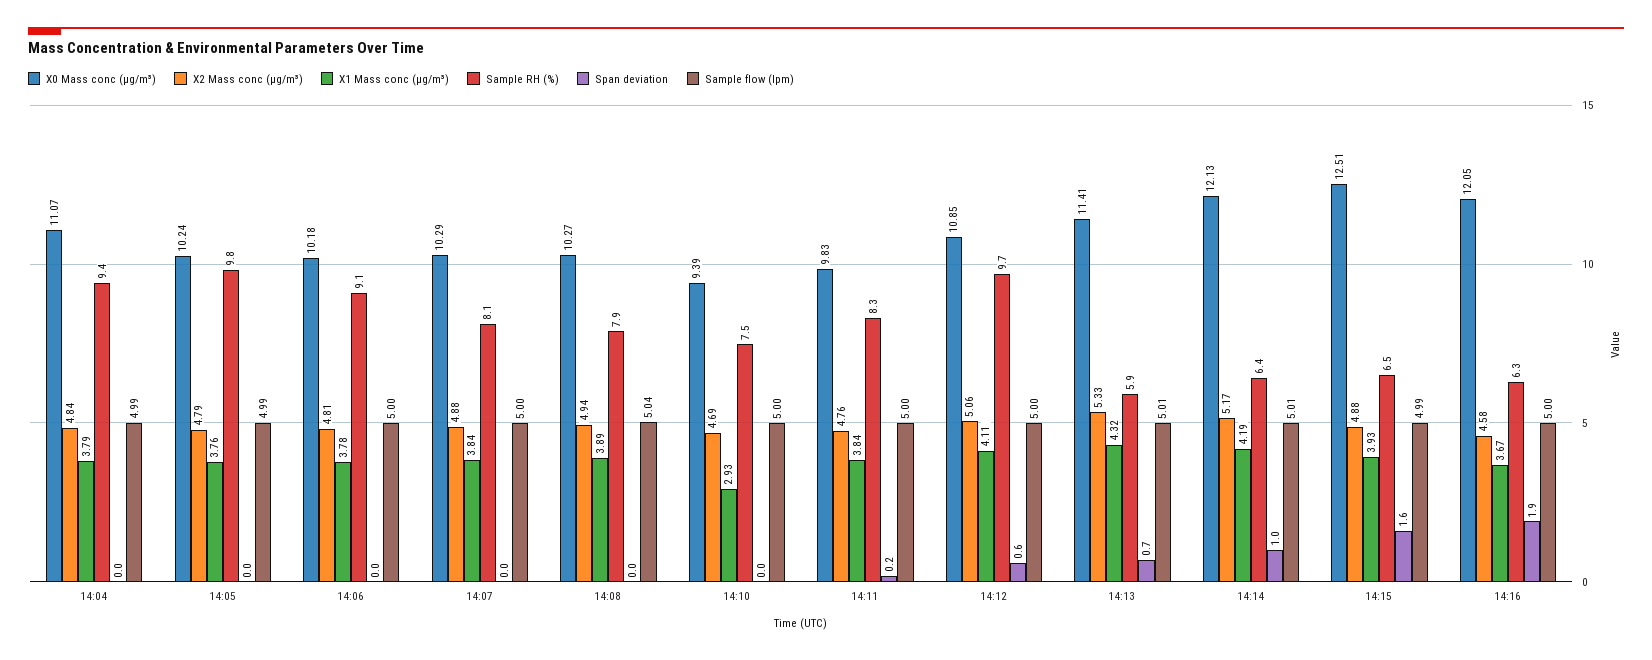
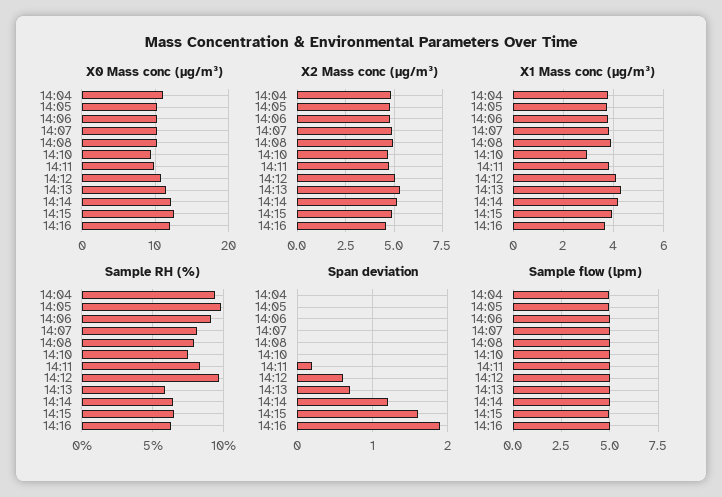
  {
    "X0 Mass conc (μg/m³)": {
      "14:04": 11.07,
      "14:05": 10.24,
      "14:06": 10.18,
      "14:07": 10.29,
      "14:08": 10.27,
      "14:10": 9.39,
      "14:11": 9.83,
      "14:12": 10.85,
      "14:13": 11.41,
      "14:14": 12.13,
      "14:15": 12.51,
      "14:16": 12.05
    },
    "X2 Mass conc (μg/m³)": {
      "14:04": 4.84,
      "14:05": 4.79,
      "14:06": 4.81,
      "14:07": 4.88,
      "14:08": 4.94,
      "14:10": 4.69,
      "14:11": 4.76,
      "14:12": 5.06,
      "14:13": 5.33,
      "14:14": 5.17,
      "14:15": 4.88,
      "14:16": 4.58
    },
    "X1 Mass conc (μg/m³)": {
      "14:04": 3.79,
      "14:05": 3.76,
      "14:06": 3.78,
      "14:07": 3.84,
      "14:08": 3.89,
      "14:10": 2.93,
      "14:11": 3.84,
      "14:12": 4.11,
      "14:13": 4.32,
      "14:14": 4.19,
      "14:15": 3.93,
      "14:16": 3.67
    },
    "Sample RH (%)": {
      "14:04": 9.4,
      "14:05": 9.8,
      "14:06": 9.1,
      "14:07": 8.1,
      "14:08": 7.9,
      "14:10": 7.5,
      "14:11": 8.3,
      "14:12": 9.7,
      "14:13": 5.9,
      "14:14": 6.4,
      "14:15": 6.5,
      "14:16": 6.3
    },
    "Span deviation": {
      "14:04": 0,
      "14:05": 0,
      "14:06": 0,
      "14:07": 0,
      "14:08": 0,
      "14:10": 0,
      "14:11": 0.2,
      "14:12": 0.6,
      "14:13": 0.7,
-     "14:14": 1,
+     "14:14": 1.2,
      "14:15": 1.6,
      "14:16": 1.9
    },
    "Sample flow (lpm)": {
      "14:04": 4.99,
      "14:05": 4.99,
      "14:06": 5,
      "14:07": 5,
      "14:08": 5.04,
      "14:10": 5,
      "14:11": 5,
      "14:12": 5,
      "14:13": 5.01,
      "14:14": 5.01,
      "14:15": 4.99,
      "14:16": 5
    }
  }

